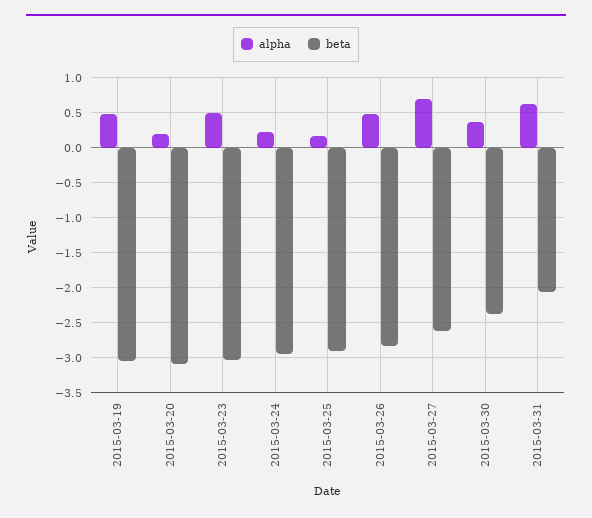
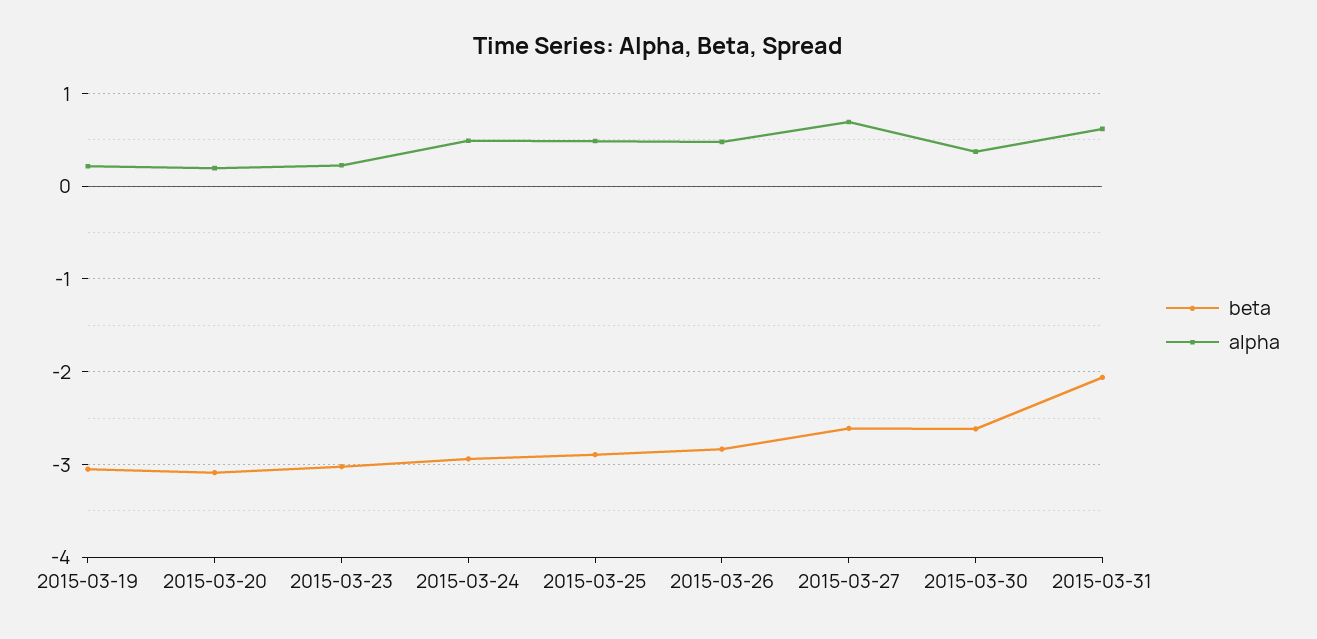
  {
    "alpha": {
-     "2015-03-19": 0.5,
+     "2015-03-19": 0.2,
      "2015-03-20": 0.2,
-     "2015-03-23": 0.5,
+     "2015-03-23": 0.2,
-     "2015-03-24": 0.2,
+     "2015-03-24": 0.5,
-     "2015-03-25": 0.2,
+     "2015-03-25": 0.5,
      "2015-03-26": 0.5,
      "2015-03-27": 0.7,
      "2015-03-30": 0.4,
      "2015-03-31": 0.6
    },
    "beta": {
      "2015-03-19": -3.1,
      "2015-03-20": -3.1,
      "2015-03-23": -3,
      "2015-03-24": -2.9,
      "2015-03-25": -2.9,
      "2015-03-26": -2.8,
      "2015-03-27": -2.6,
-     "2015-03-30": -2.4,
+     "2015-03-30": -2.6,
      "2015-03-31": -2.1
    }
  }

